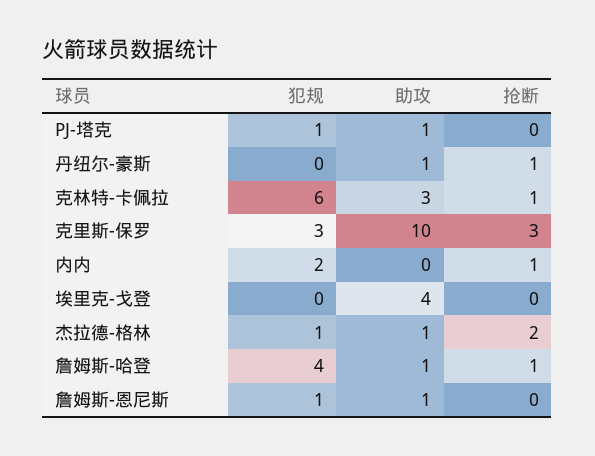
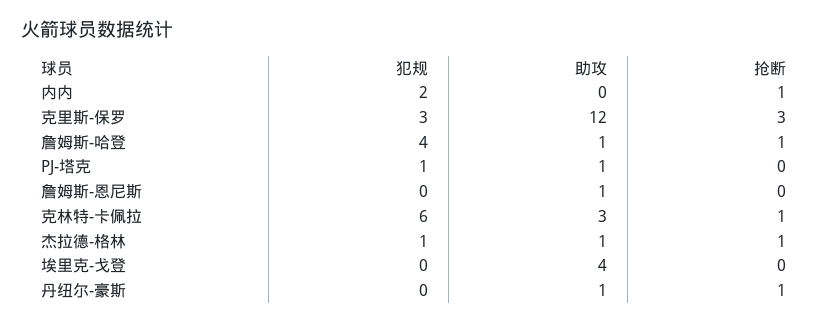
  {
    "犯规": {
      "PJ-塔克": 1,
      "丹纽尔-豪斯": 0,
      "克林特-卡佩拉": 6,
      "克里斯-保罗": 3,
      "内内": 2,
      "埃里克-戈登": 0,
      "杰拉德-格林": 1,
      "詹姆斯-哈登": 4,
-     "詹姆斯-恩尼斯": 1
+     "詹姆斯-恩尼斯": 0
    },
    "助攻": {
      "PJ-塔克": 1,
      "丹纽尔-豪斯": 1,
      "克林特-卡佩拉": 3,
-     "克里斯-保罗": 10,
+     "克里斯-保罗": 12,
      "内内": 0,
      "埃里克-戈登": 4,
      "杰拉德-格林": 1,
      "詹姆斯-哈登": 1,
      "詹姆斯-恩尼斯": 1
    },
    "抢断": {
      "PJ-塔克": 0,
      "丹纽尔-豪斯": 1,
      "克林特-卡佩拉": 1,
      "克里斯-保罗": 3,
      "内内": 1,
      "埃里克-戈登": 0,
-     "杰拉德-格林": 2,
+     "杰拉德-格林": 1,
      "詹姆斯-哈登": 1,
      "詹姆斯-恩尼斯": 0
    }
  }

